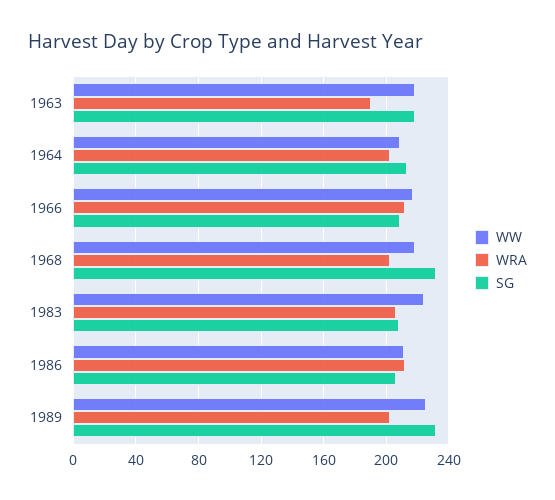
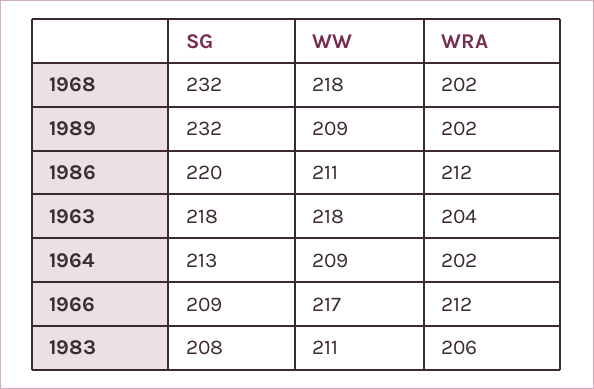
  {
    "WW": {
      "1963": 218,
      "1964": 209,
      "1966": 217,
      "1968": 218,
-     "1983": 225,
+     "1983": 211,
      "1986": 211,
-     "1989": 225
+     "1989": 209
    },
    "WRA": {
-     "1963": 190,
+     "1963": 204,
      "1964": 202,
      "1966": 212,
      "1968": 202,
      "1983": 206,
      "1986": 212,
      "1989": 202
    },
    "SG": {
      "1963": 218,
      "1964": 213,
      "1966": 209,
      "1968": 232,
      "1983": 208,
-     "1986": 205,
+     "1986": 220,
      "1989": 232
    }
  }

